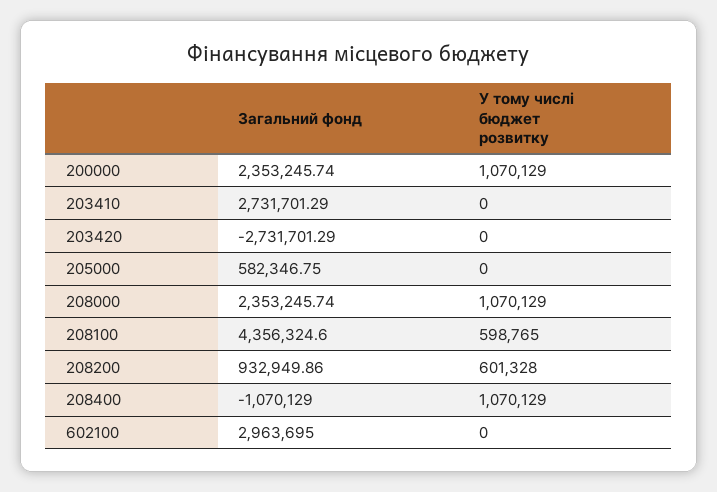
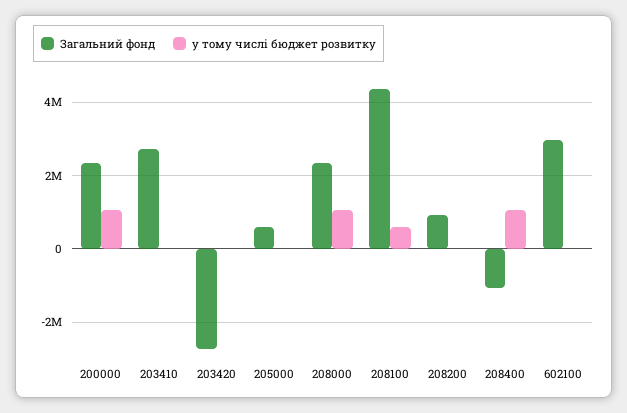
  {
    "Загальний фонд": {
      "200000": 2353245.74,
      "203410": 2731701.29,
      "203420": -2731701.29,
      "205000": 582346.75,
      "208000": 2353245.74,
      "208100": 4356324.6,
      "208200": 932949.86,
      "208400": -1070129,
      "602100": 2963695
    },
    "У тому числі бюджет розвитку": {
      "200000": 1070129,
      "203410": 0,
      "203420": 0,
      "205000": 0,
      "208000": 1070129,
      "208100": 598765,
-     "208200": 601328,
+     "208200": 0,
      "208400": 1070129,
      "602100": 0
    }
  }

